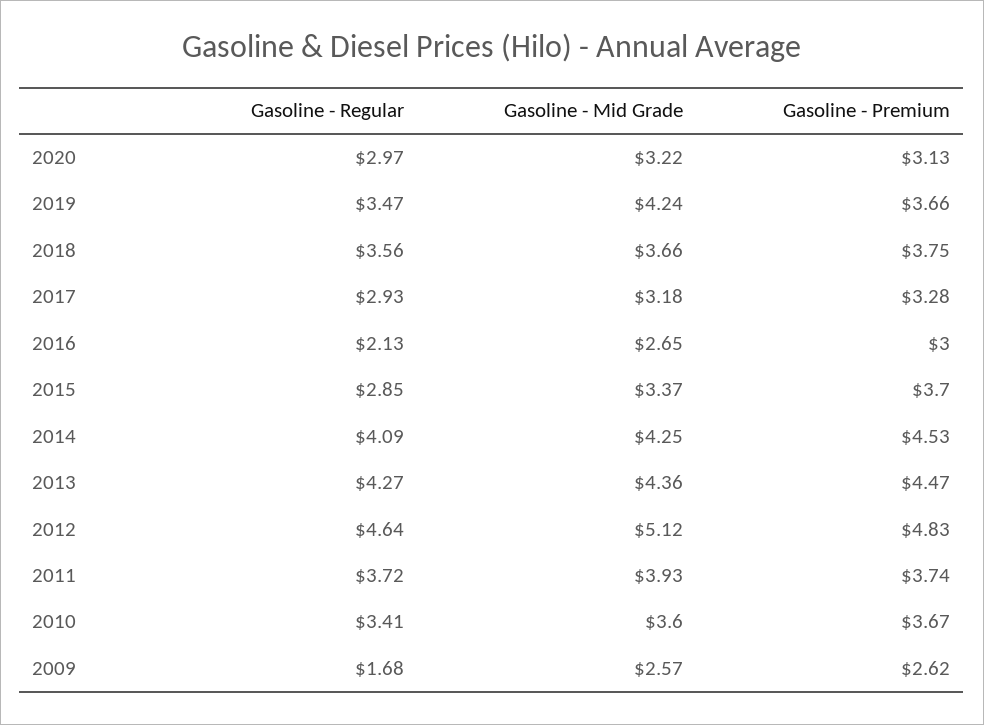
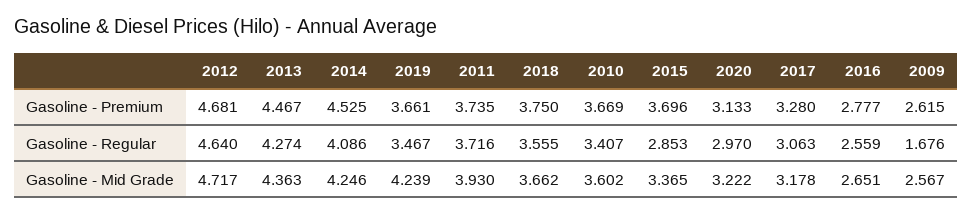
  {
    "Gasoline - Regular": {
      "2020": 2.97,
      "2019": 3.467,
      "2018": 3.555,
-     "2017": 2.93,
+     "2017": 3.063,
-     "2016": 2.13,
+     "2016": 2.559,
      "2015": 2.853,
      "2014": 4.086,
      "2013": 4.274,
      "2012": 4.64,
      "2011": 3.716,
      "2010": 3.407,
      "2009": 1.676
    },
    "Gasoline - Mid Grade": {
      "2020": 3.222,
      "2019": 4.239,
      "2018": 3.662,
      "2017": 3.178,
      "2016": 2.651,
      "2015": 3.365,
      "2014": 4.246,
      "2013": 4.363,
-     "2012": 5.12,
+     "2012": 4.717,
      "2011": 3.93,
      "2010": 3.602,
      "2009": 2.567
    },
    "Gasoline - Premium": {
      "2020": 3.133,
      "2019": 3.661,
      "2018": 3.75,
      "2017": 3.28,
-     "2016": 3,
+     "2016": 2.777,
      "2015": 3.696,
      "2014": 4.525,
      "2013": 4.467,
-     "2012": 4.83,
+     "2012": 4.681,
      "2011": 3.735,
      "2010": 3.669,
      "2009": 2.615
    }
  }

